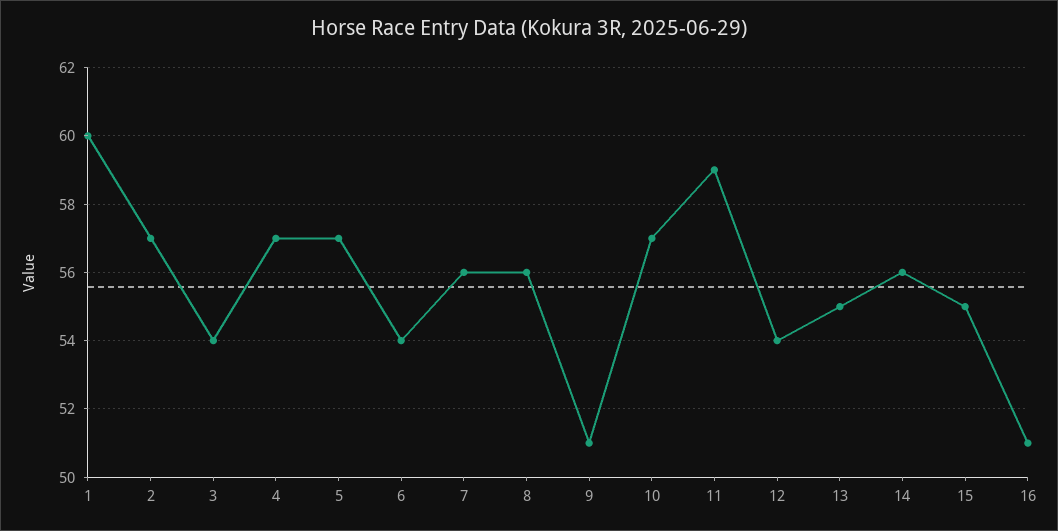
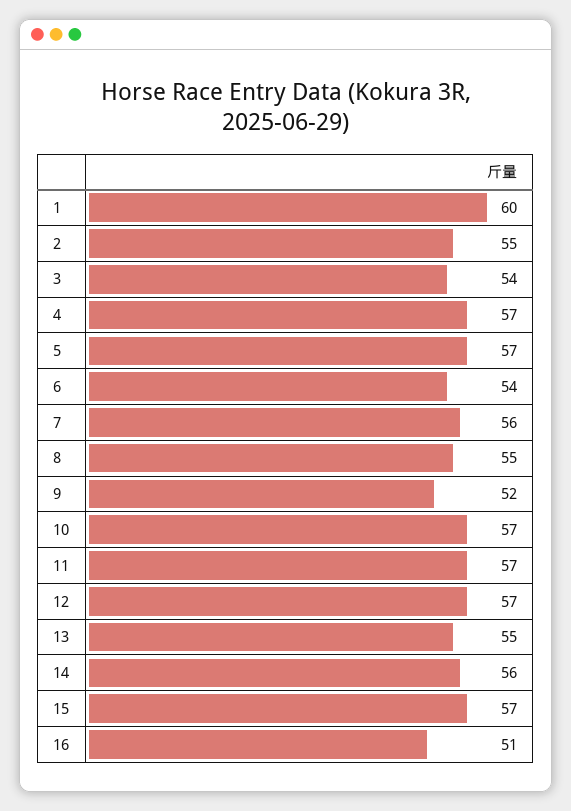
  {
    "1": 60,
-   "2": 57,
+   "2": 55,
    "3": 54,
    "4": 57,
    "5": 57,
    "6": 54,
    "7": 56,
-   "8": 56,
+   "8": 55,
-   "9": 51,
+   "9": 52,
    "10": 57,
-   "11": 59,
+   "11": 57,
-   "12": 54,
+   "12": 57,
    "13": 55,
    "14": 56,
-   "15": 55,
+   "15": 57,
    "16": 51
  }

